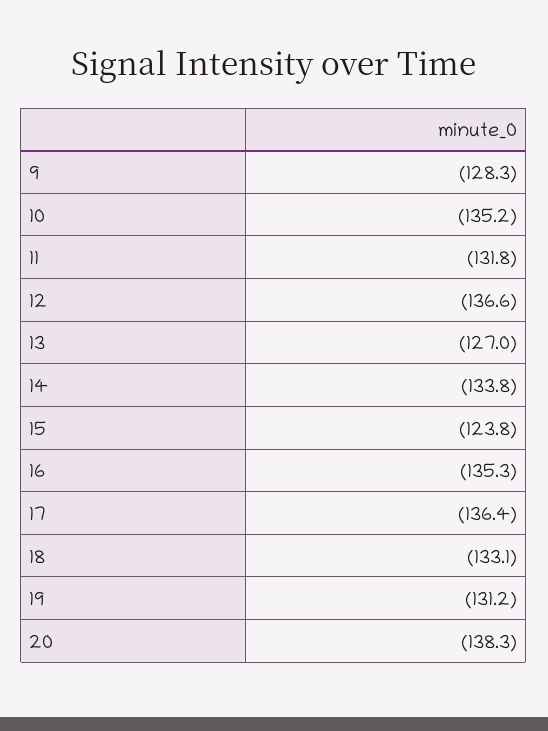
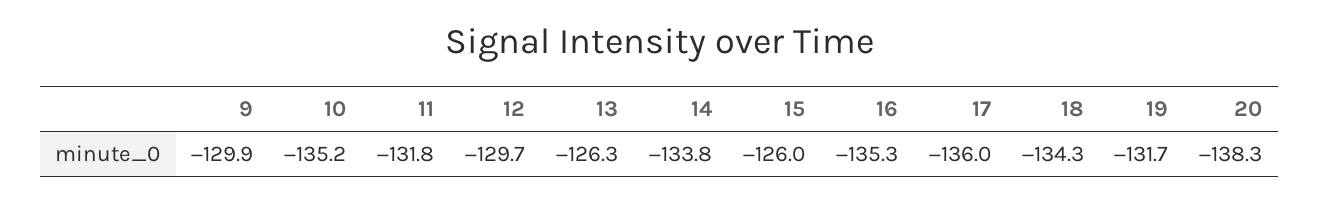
  {
-   "9": -128.3,
+   "9": -129.9,
    "10": -135.2,
    "11": -131.8,
-   "12": -136.6,
+   "12": -129.7,
-   "13": -127,
+   "13": -126.3,
    "14": -133.8,
-   "15": -123.8,
+   "15": -126,
    "16": -135.3,
-   "17": -136.4,
+   "17": -136,
-   "18": -133.1,
+   "18": -134.3,
-   "19": -131.2,
+   "19": -131.7,
    "20": -138.3
  }

